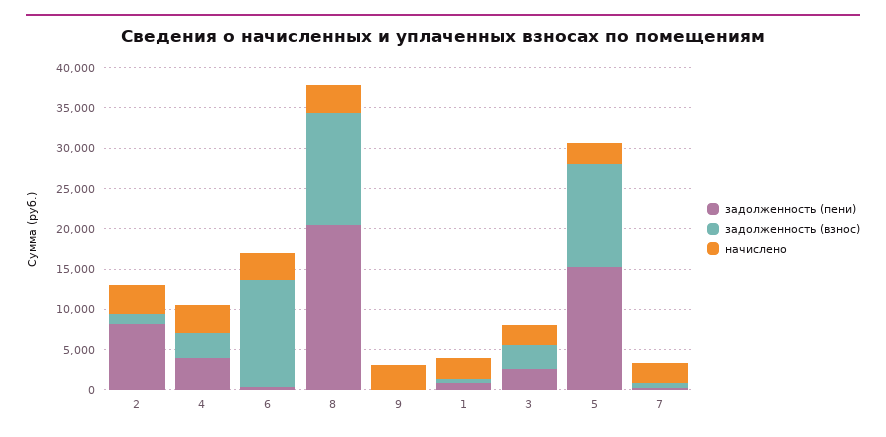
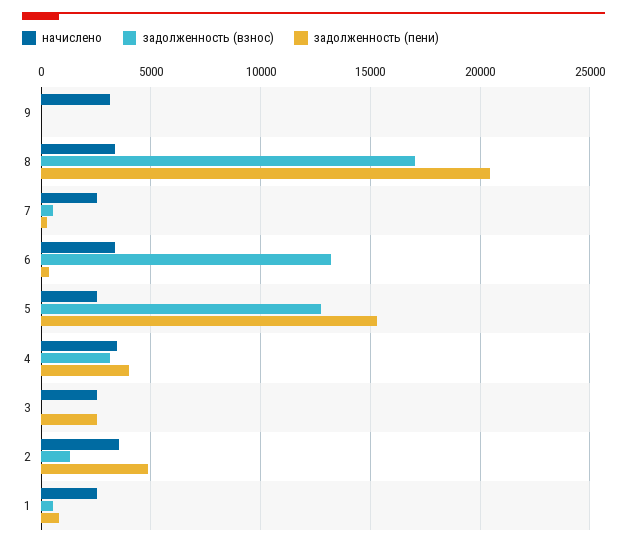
  {
    "задолженность (пени)": {
-     "2": 8000,
+     "2": 5000,
      "4": 4000,
      "6": 500,
      "8": 20500,
      "9": 0,
      "1": 1000,
      "3": 2500,
      "5": 15500,
      "7": 500
    },
    "задолженность (взнос)": {
      "2": 1500,
      "4": 3000,
      "6": 13000,
-     "8": 14000,
+     "8": 17000,
      "9": 0,
      "1": 500,
-     "3": 3000,
+     "3": 0,
      "5": 13000,
      "7": 500
    },
    "начислено": {
      "2": 3500,
      "4": 3500,
      "6": 3500,
      "8": 3500,
      "9": 3000,
      "1": 2500,
      "3": 2500,
      "5": 2500,
      "7": 2500
    }
  }

